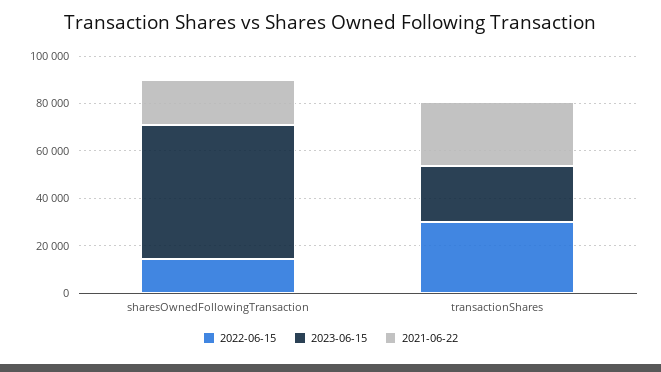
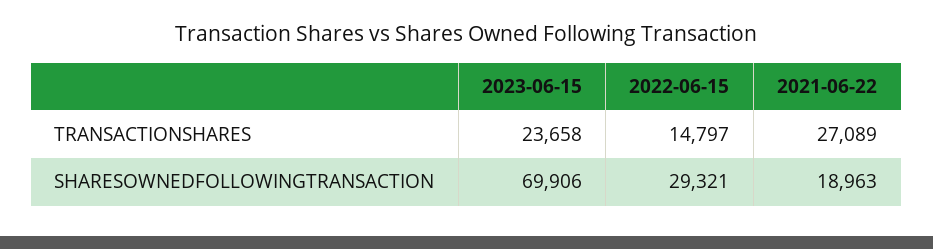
  {
    "2022-06-15": {
-     "sharesOwnedFollowingTransaction": 15000,
+     "sharesOwnedFollowingTransaction": 29321,
-     "transactionShares": 30000
+     "transactionShares": 14797
    },
    "2023-06-15": {
-     "sharesOwnedFollowingTransaction": 55000,
+     "sharesOwnedFollowingTransaction": 69906,
      "transactionShares": 23658
    },
    "2021-06-22": {
      "sharesOwnedFollowingTransaction": 18963,
      "transactionShares": 27089
    }
  }

